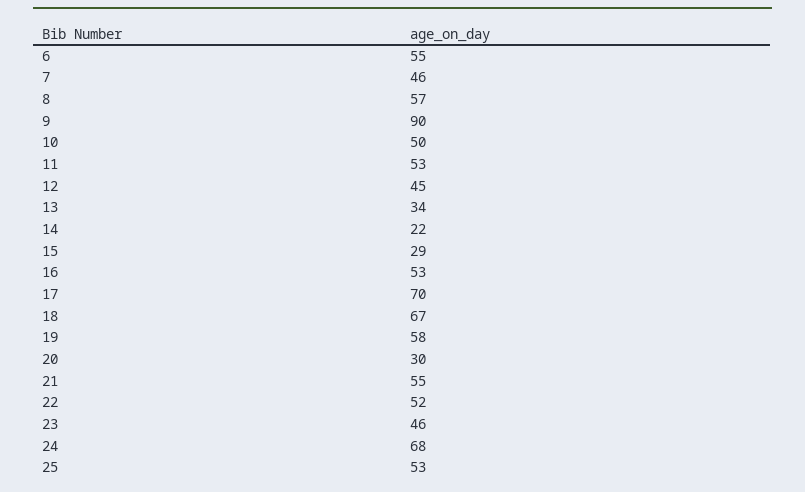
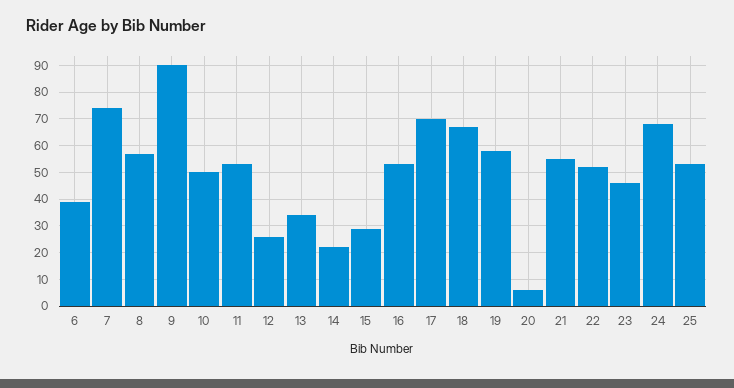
  {
-   "6": 55,
+   "6": 40,
-   "7": 46,
+   "7": 75,
    "8": 57,
    "9": 90,
    "10": 50,
    "11": 53,
-   "12": 45,
+   "12": 25,
    "13": 34,
    "14": 22,
    "15": 29,
    "16": 53,
    "17": 70,
    "18": 67,
    "19": 58,
-   "20": 30,
+   "20": 5,
    "21": 55,
    "22": 52,
    "23": 46,
    "24": 68,
    "25": 53
  }

